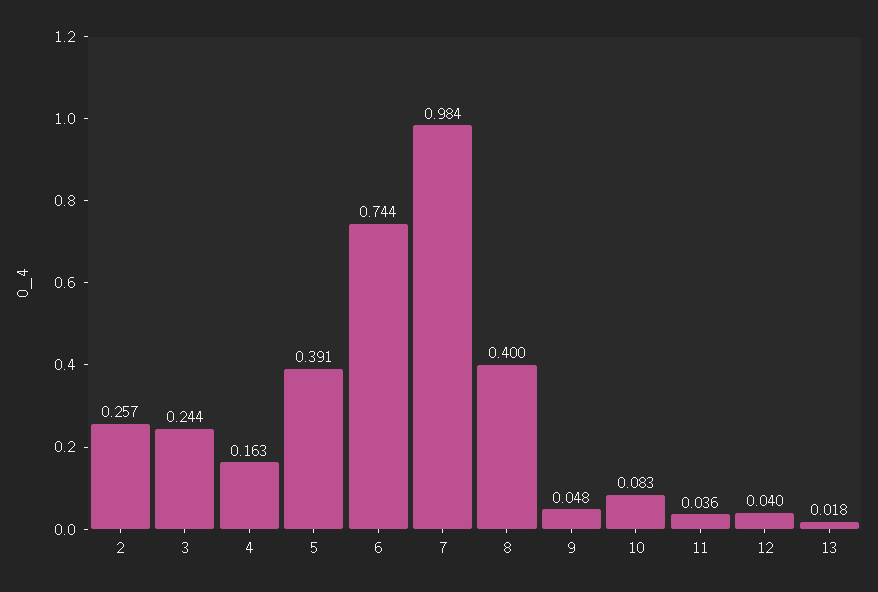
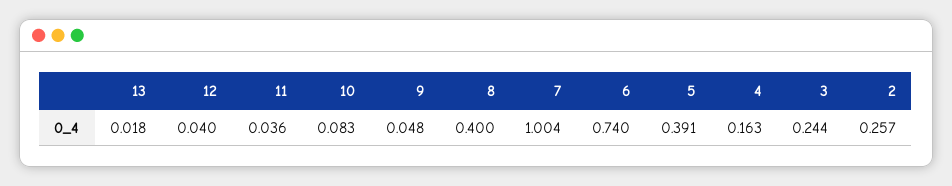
  {
    "2": 0.257,
    "3": 0.244,
    "4": 0.163,
    "5": 0.391,
-   "6": 0.744,
+   "6": 0.74,
-   "7": 0.984,
+   "7": 1.004,
    "8": 0.4,
    "9": 0.048,
    "10": 0.083,
    "11": 0.036,
    "12": 0.04,
    "13": 0.018
  }

